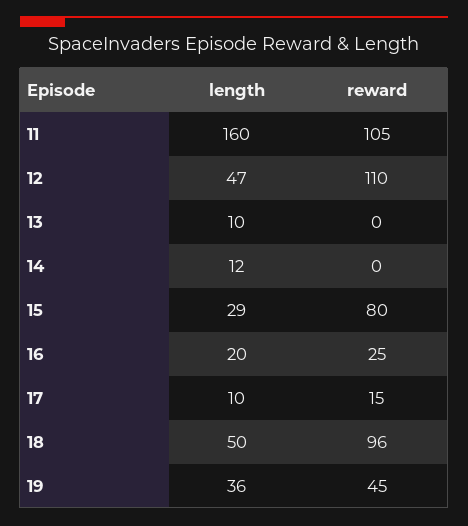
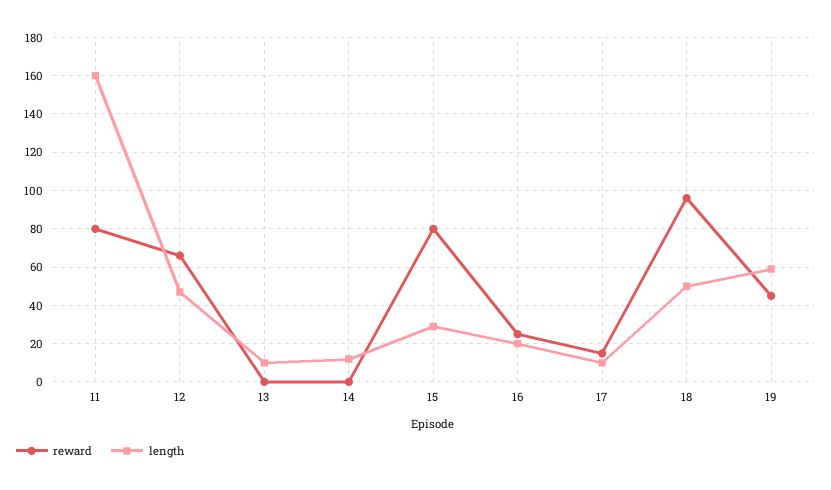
  {
    "length": {
      "11": 160,
      "12": 47,
      "13": 10,
      "14": 12,
      "15": 29,
      "16": 20,
      "17": 10,
      "18": 50,
-     "19": 36
+     "19": 60
    },
    "reward": {
-     "11": 105,
+     "11": 80,
-     "12": 110,
+     "12": 65,
      "13": 0,
      "14": 0,
      "15": 80,
      "16": 25,
      "17": 15,
      "18": 96,
      "19": 45
    }
  }

